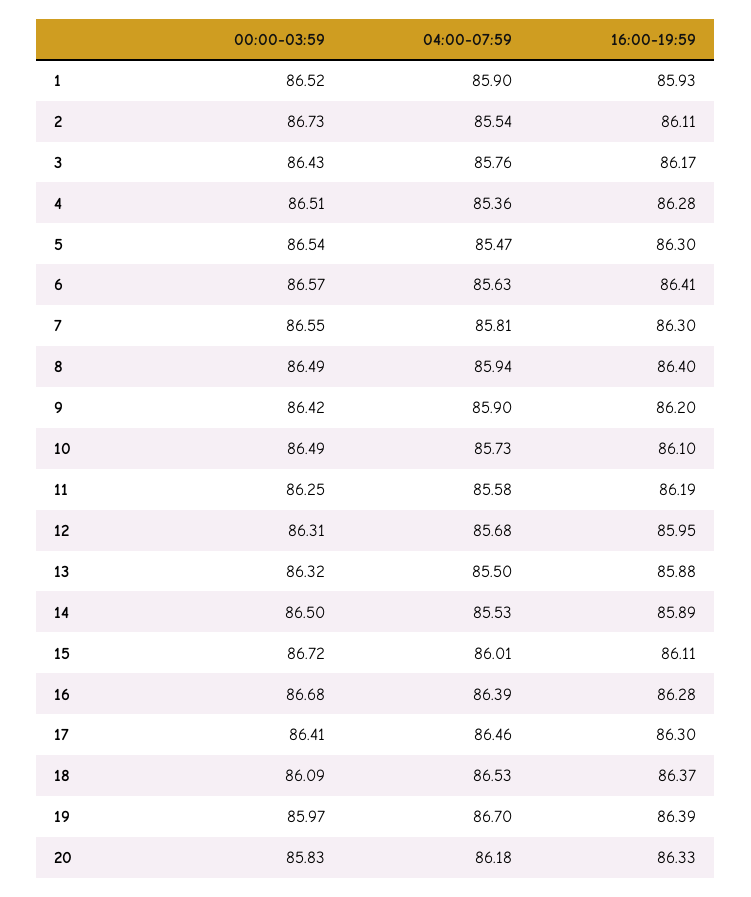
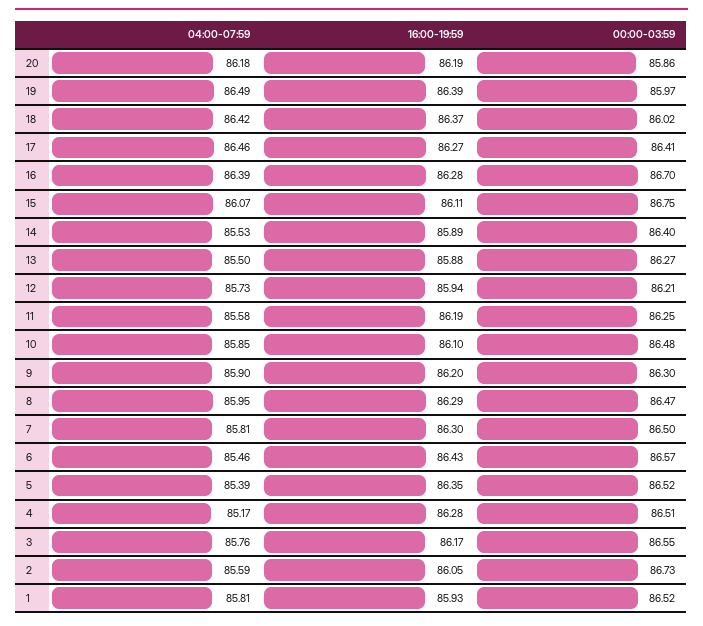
  {
    "00:00-03:59": {
      "1": 86.52,
      "2": 86.73,
-     "3": 86.43,
+     "3": 86.55,
      "4": 86.51,
-     "5": 86.54,
+     "5": 86.52,
      "6": 86.57,
-     "7": 86.55,
+     "7": 86.5,
-     "8": 86.49,
+     "8": 86.47,
-     "9": 86.42,
+     "9": 86.3,
-     "10": 86.49,
+     "10": 86.48,
      "11": 86.25,
-     "12": 86.31,
+     "12": 86.21,
-     "13": 86.32,
+     "13": 86.27,
-     "14": 86.5,
+     "14": 86.4,
-     "15": 86.72,
+     "15": 86.75,
-     "16": 86.68,
+     "16": 86.7,
      "17": 86.41,
-     "18": 86.09,
+     "18": 86.02,
      "19": 85.97,
-     "20": 85.83
+     "20": 85.86
    },
    "04:00-07:59": {
-     "1": 85.9,
+     "1": 85.81,
-     "2": 85.54,
+     "2": 85.59,
      "3": 85.76,
-     "4": 85.36,
+     "4": 85.17,
-     "5": 85.47,
+     "5": 85.39,
-     "6": 85.63,
+     "6": 85.46,
      "7": 85.81,
-     "8": 85.94,
+     "8": 85.95,
      "9": 85.9,
-     "10": 85.73,
+     "10": 85.85,
      "11": 85.58,
-     "12": 85.68,
+     "12": 85.73,
      "13": 85.5,
      "14": 85.53,
-     "15": 86.01,
+     "15": 86.07,
      "16": 86.39,
      "17": 86.46,
-     "18": 86.53,
+     "18": 86.42,
-     "19": 86.7,
+     "19": 86.49,
      "20": 86.18
    },
    "16:00-19:59": {
      "1": 85.93,
-     "2": 86.11,
+     "2": 86.05,
      "3": 86.17,
      "4": 86.28,
-     "5": 86.3,
+     "5": 86.35,
-     "6": 86.41,
+     "6": 86.43,
      "7": 86.3,
-     "8": 86.4,
+     "8": 86.29,
      "9": 86.2,
      "10": 86.1,
      "11": 86.19,
-     "12": 85.95,
+     "12": 85.94,
      "13": 85.88,
      "14": 85.89,
      "15": 86.11,
      "16": 86.28,
-     "17": 86.3,
+     "17": 86.27,
      "18": 86.37,
      "19": 86.39,
-     "20": 86.33
+     "20": 86.19
    }
  }

